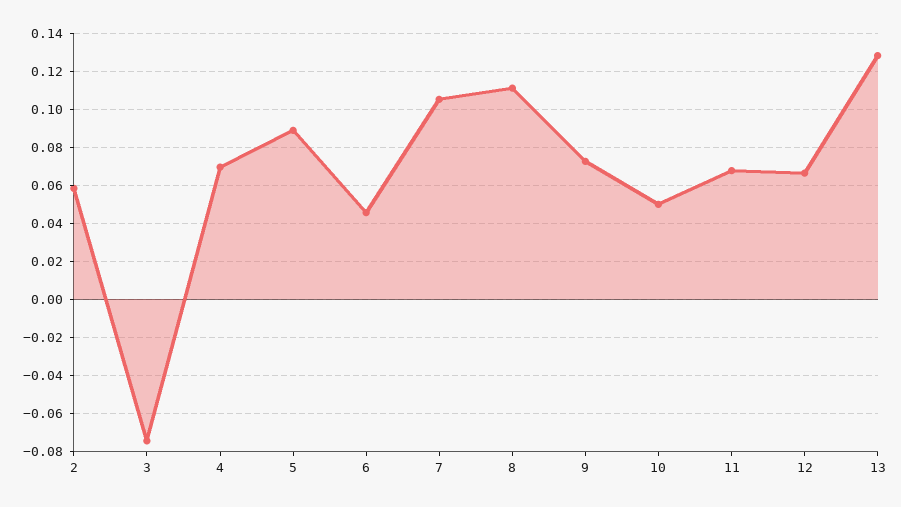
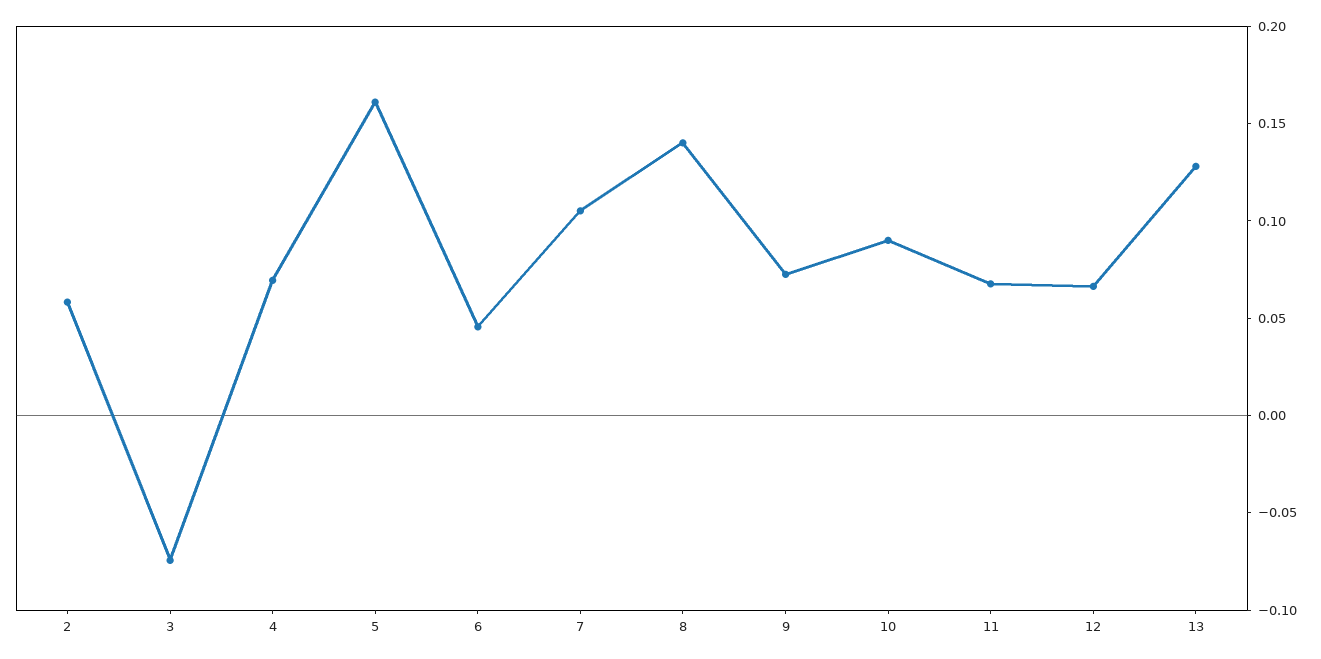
  {
    "2": 0.06,
    "3": -0.075,
    "4": 0.07,
-   "5": 0.09,
+   "5": 0.16,
    "6": 0.045,
    "7": 0.105,
-   "8": 0.11,
+   "8": 0.14,
    "9": 0.075,
-   "10": 0.05,
+   "10": 0.09,
    "11": 0.07,
    "12": 0.065,
    "13": 0.13
  }

